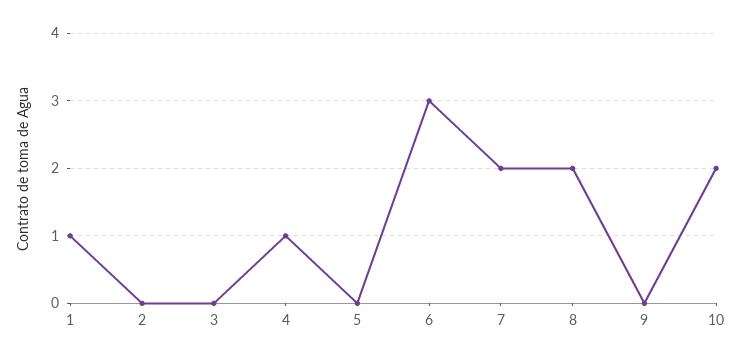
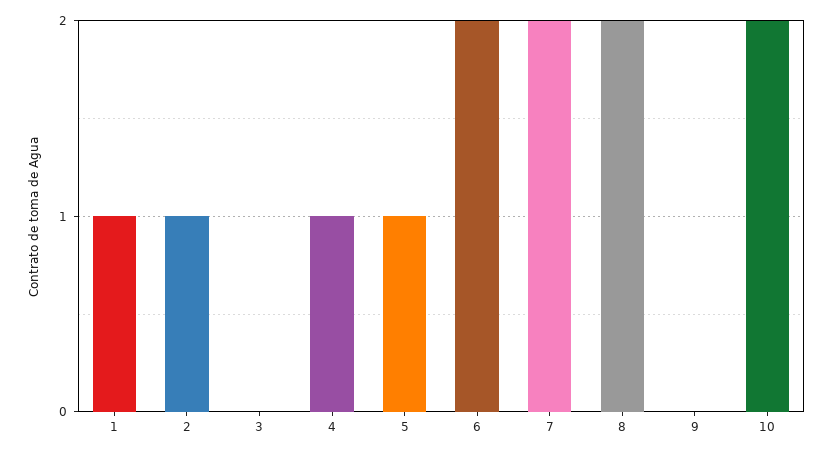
  {
    "1": 1,
-   "2": 0,
+   "2": 1,
    "3": 0,
    "4": 1,
-   "5": 0,
+   "5": 1,
-   "6": 3,
+   "6": 2,
    "7": 2,
    "8": 2,
    "9": 0,
    "10": 2
  }

